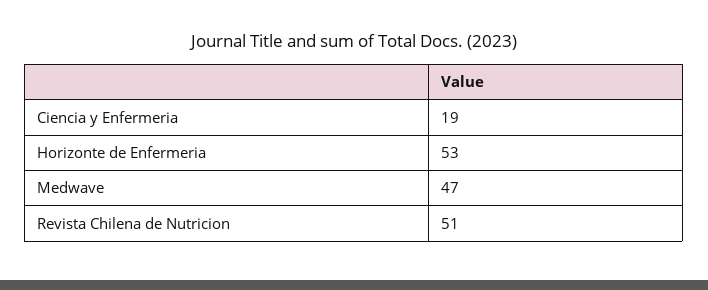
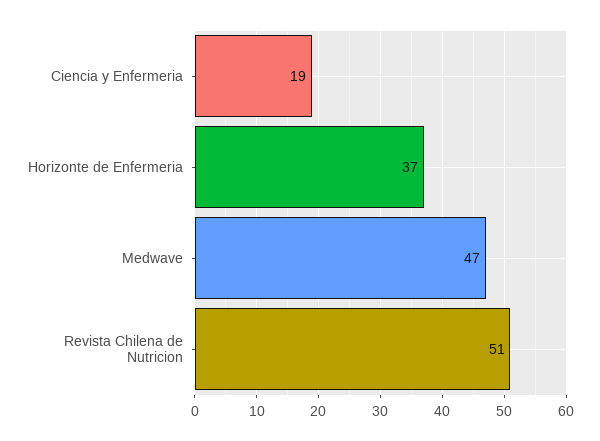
  {
    "Ciencia y Enfermeria": 19,
-   "Horizonte de Enfermeria": 53,
+   "Horizonte de Enfermeria": 37,
    "Medwave": 47,
    "Revista Chilena de Nutricion": 51
  }

